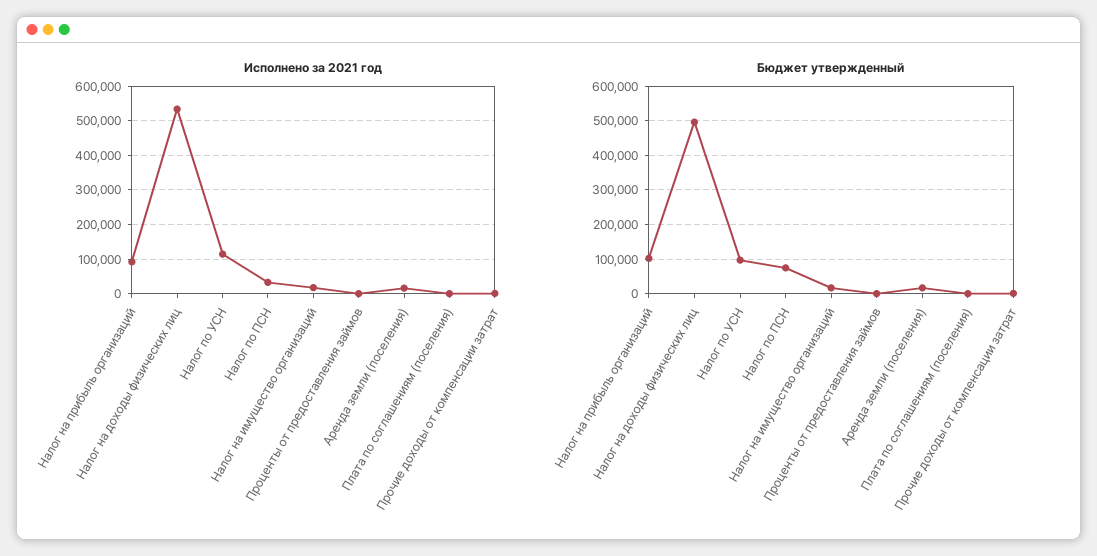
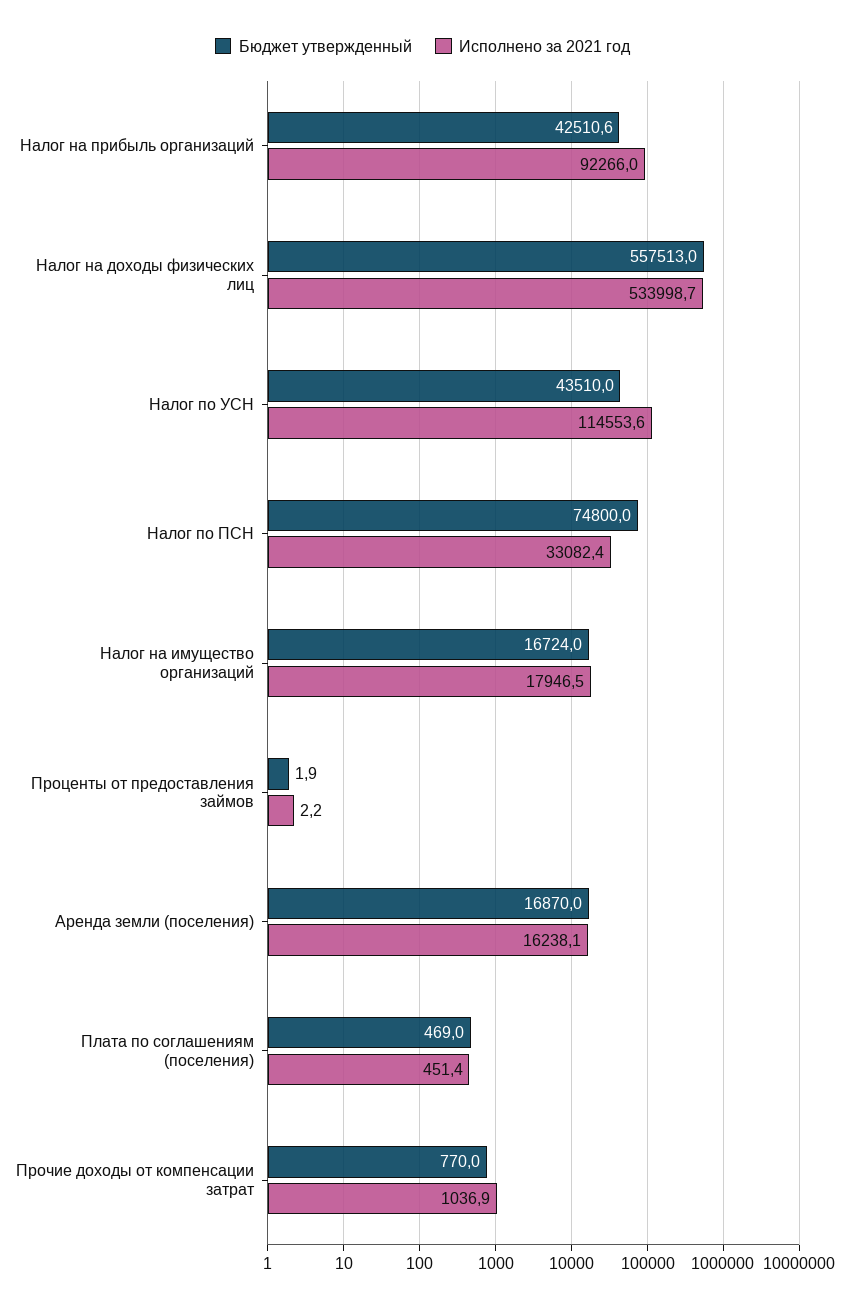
  {
    "Исполнено за 2021 год": {
      "Налог на прибыль организаций": 92266,
      "Налог на доходы физических лиц": 533998.7,
      "Налог по УСН": 114553.6,
      "Налог по ПСН": 33082.4,
      "Налог на имущество организаций": 17946.5,
      "Проценты от предоставления займов": 2.2,
      "Аренда земли (поселения)": 16238.1,
      "Плата по соглашениям (поселения)": 451.4,
      "Прочие доходы от компенсации затрат": 1036.9
    },
    "Бюджет утвержденный": {
-     "Налог на прибыль организаций": 100000,
+     "Налог на прибыль организаций": 42510.6,
-     "Налог на доходы физических лиц": 500000,
+     "Налог на доходы физических лиц": 557513,
-     "Налог по УСН": 100000,
+     "Налог по УСН": 43510,
      "Налог по ПСН": 74800,
      "Налог на имущество организаций": 16724,
      "Проценты от предоставления займов": 1.9,
      "Аренда земли (поселения)": 16870,
      "Плата по соглашениям (поселения)": 469,
      "Прочие доходы от компенсации затрат": 770
    }
  }

